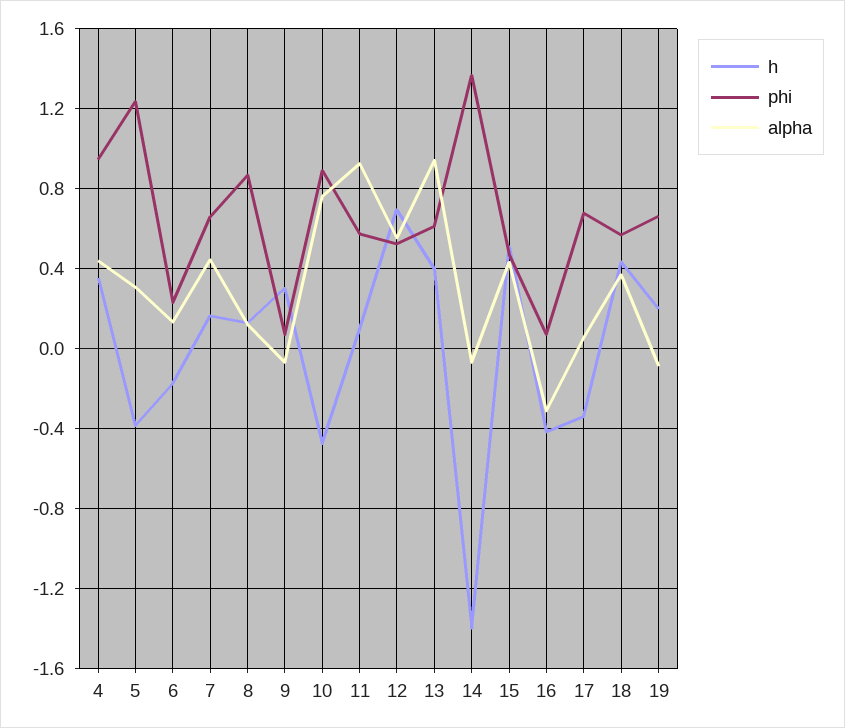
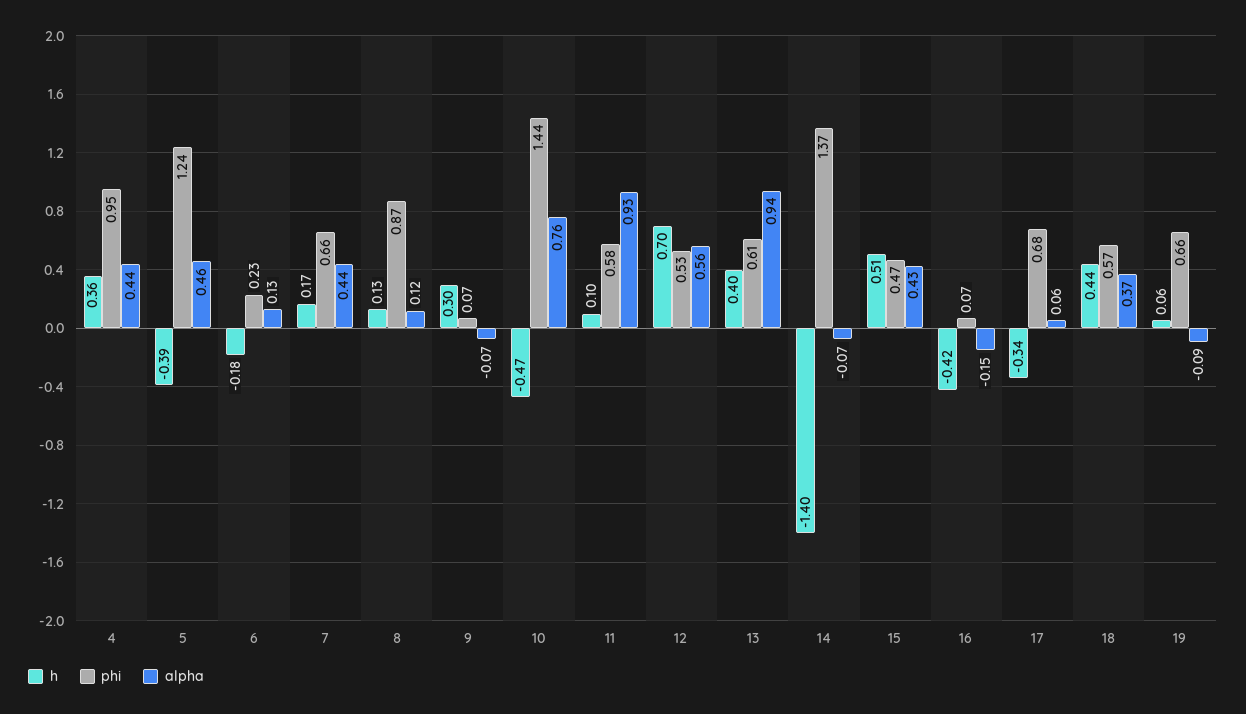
  {
    "h": {
      "4": 0.36,
      "5": -0.39,
      "6": -0.18,
      "7": 0.17,
      "8": 0.13,
      "9": 0.3,
      "10": -0.47,
      "11": 0.1,
      "12": 0.7,
      "13": 0.4,
      "14": -1.4,
      "15": 0.51,
      "16": -0.42,
      "17": -0.34,
      "18": 0.44,
-     "19": 0.2
+     "19": 0.06
    },
    "phi": {
      "4": 0.95,
      "5": 1.24,
      "6": 0.23,
      "7": 0.66,
      "8": 0.87,
      "9": 0.07,
-     "10": 0.9,
+     "10": 1.44,
      "11": 0.58,
      "12": 0.53,
      "13": 0.61,
      "14": 1.37,
      "15": 0.47,
      "16": 0.07,
      "17": 0.68,
      "18": 0.57,
      "19": 0.66
    },
    "alpha": {
      "4": 0.44,
-     "5": 0.3,
+     "5": 0.46,
      "6": 0.13,
      "7": 0.44,
      "8": 0.12,
      "9": -0.07,
      "10": 0.76,
      "11": 0.93,
      "12": 0.56,
      "13": 0.94,
      "14": -0.07,
      "15": 0.43,
-     "16": -0.3,
+     "16": -0.15,
      "17": 0.06,
      "18": 0.37,
      "19": -0.09
    }
  }

